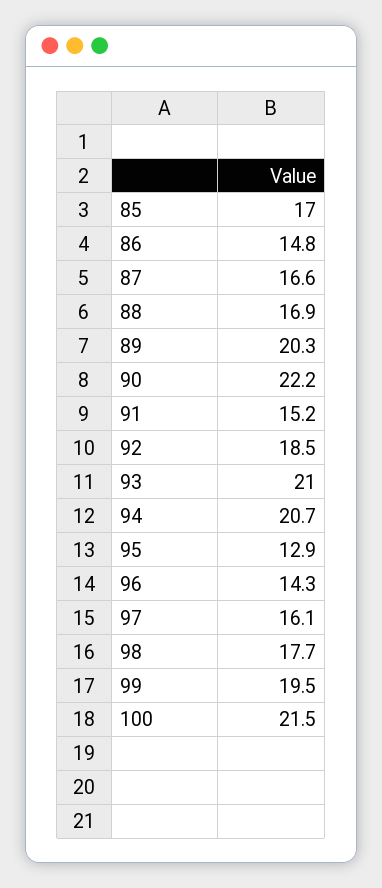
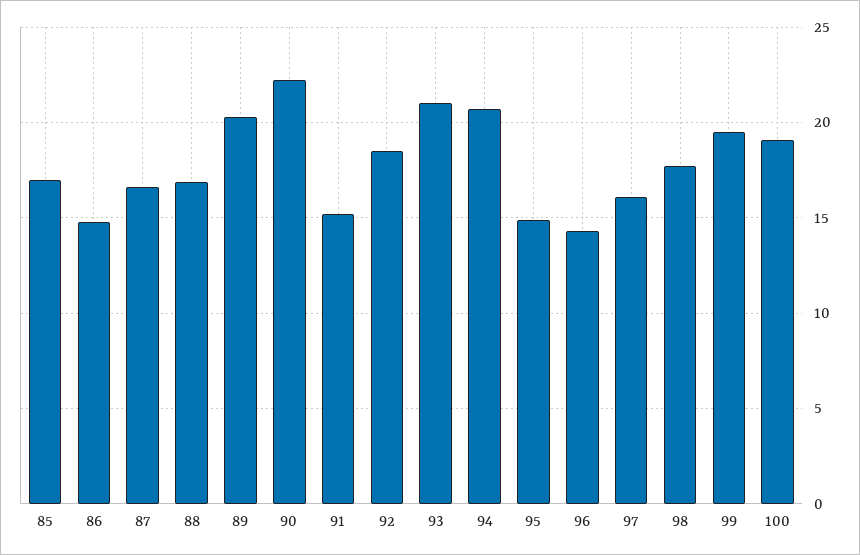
  {
    "85": 17,
    "86": 14.8,
    "87": 16.6,
    "88": 16.9,
    "89": 20.3,
    "90": 22.2,
    "91": 15.2,
    "92": 18.5,
    "93": 21,
    "94": 20.7,
-   "95": 12.9,
+   "95": 15,
    "96": 14.3,
    "97": 16.1,
    "98": 17.7,
    "99": 19.5,
-   "100": 21.5
+   "100": 19
  }

